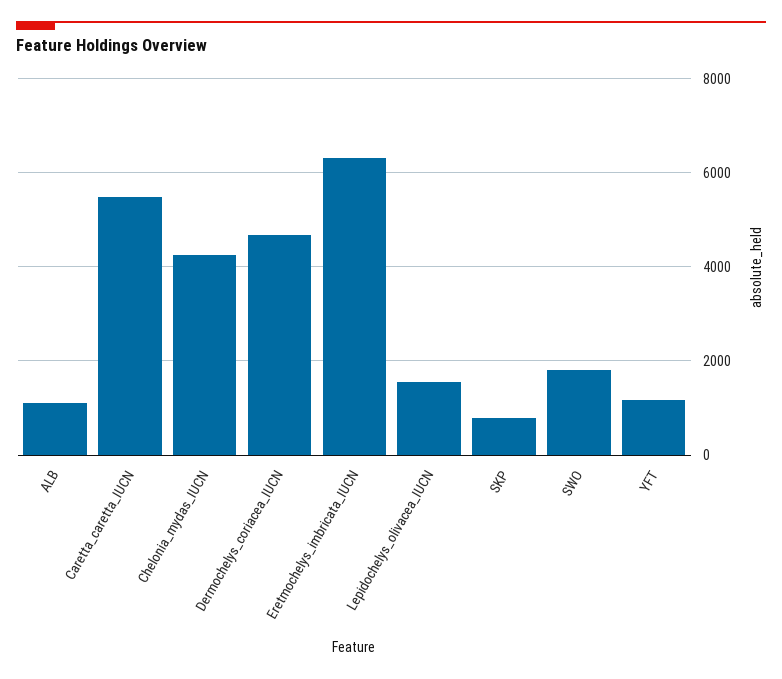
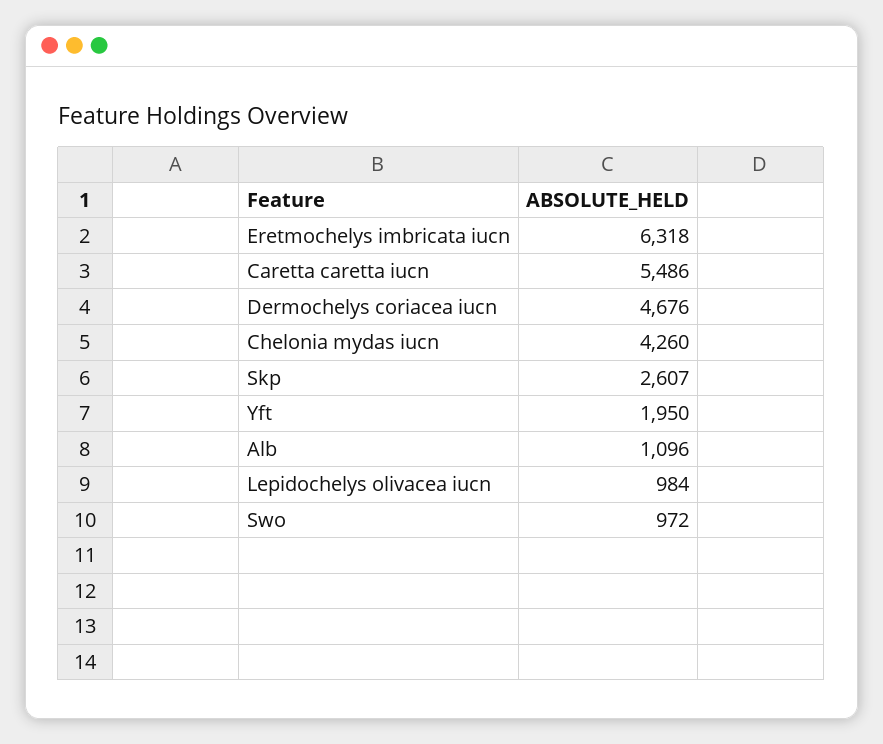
  {
    "ALB": 1096,
    "Caretta_caretta_IUCN": 5486,
    "Chelonia_mydas_IUCN": 4260,
    "Dermochelys_coriacea_IUCN": 4676,
    "Eretmochelys_imbricata_IUCN": 6318,
-   "Lepidochelys_olivacea_IUCN": 1600,
+   "Lepidochelys_olivacea_IUCN": 984,
-   "SKP": 800,
+   "SKP": 2607,
-   "SWO": 1800,
+   "SWO": 972,
-   "YFT": 1200
+   "YFT": 1950
  }

